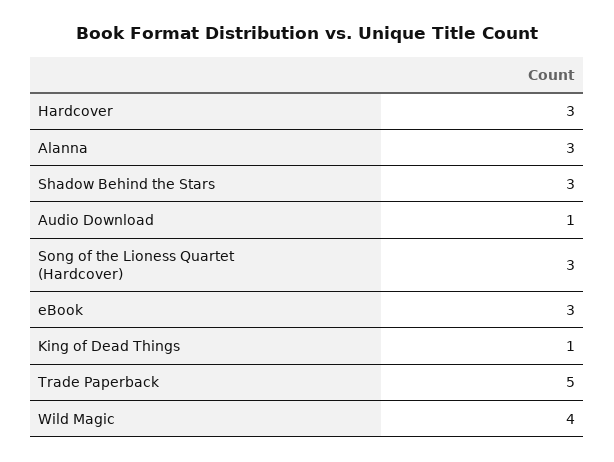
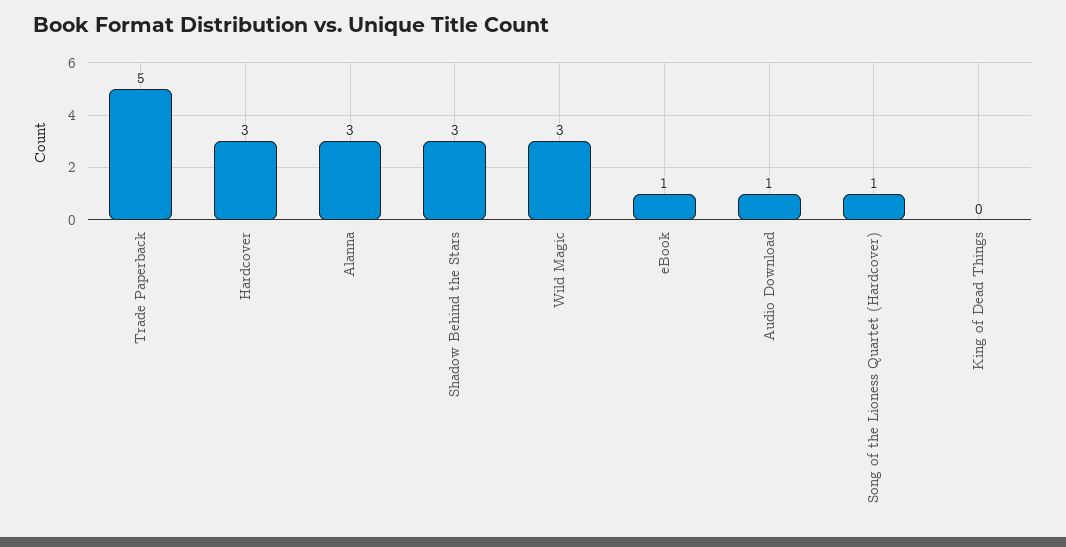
  {
    "Hardcover": 3,
    "Alanna": 3,
    "Shadow Behind the Stars": 3,
    "Audio Download": 1,
-   "Song of the Lioness Quartet (Hardcover)": 3,
+   "Song of the Lioness Quartet (Hardcover)": 1,
-   "eBook": 3,
+   "eBook": 1,
-   "King of Dead Things": 1,
+   "King of Dead Things": 0,
    "Trade Paperback": 5,
-   "Wild Magic": 4
+   "Wild Magic": 3
  }

